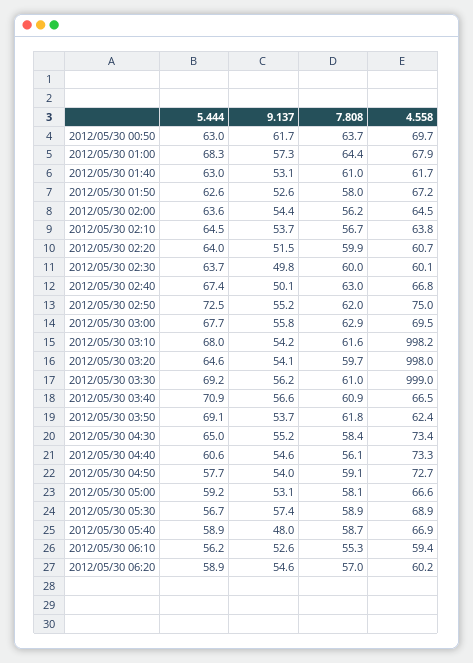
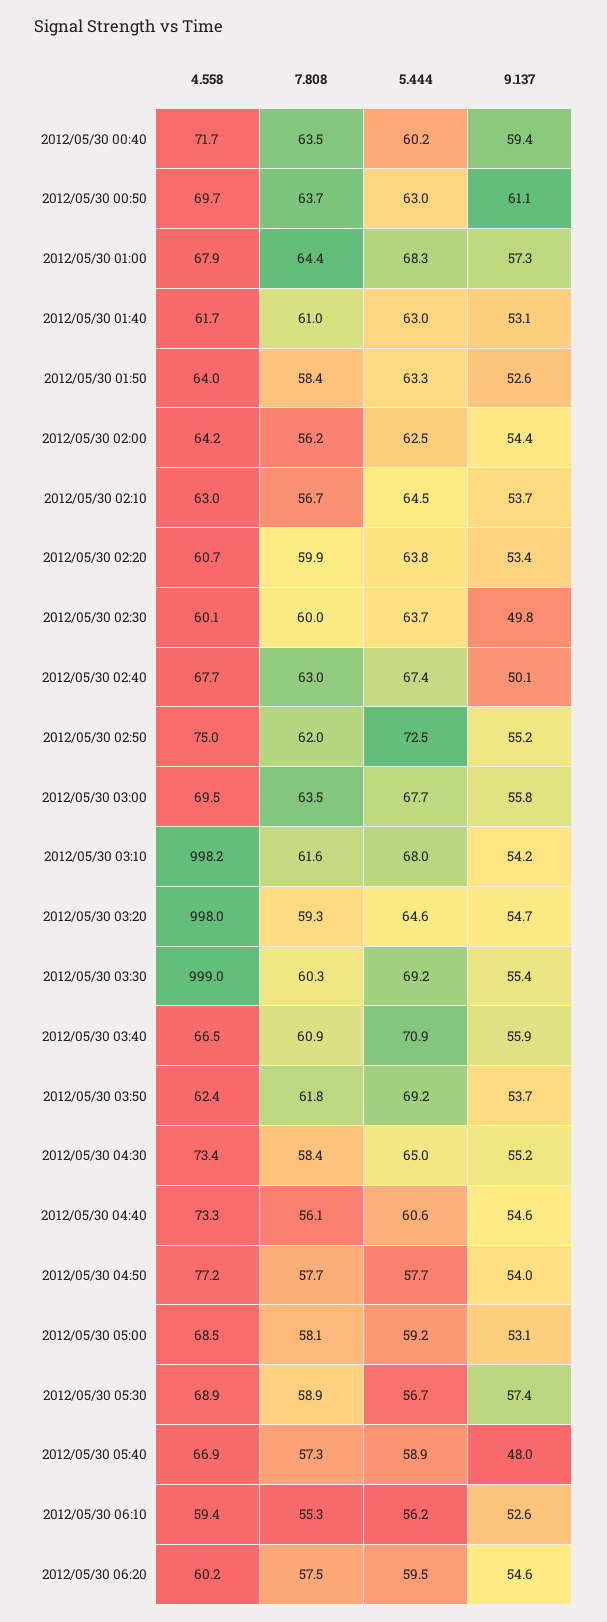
  {
    "5.444": {
      "2012/05/30 00:50": 63,
      "2012/05/30 01:00": 68.3,
      "2012/05/30 01:40": 63,
-     "2012/05/30 01:50": 62.6,
+     "2012/05/30 01:50": 63.3,
-     "2012/05/30 02:00": 63.6,
+     "2012/05/30 02:00": 62.5,
      "2012/05/30 02:10": 64.5,
-     "2012/05/30 02:20": 64,
+     "2012/05/30 02:20": 63.8,
      "2012/05/30 02:30": 63.7,
      "2012/05/30 02:40": 67.4,
      "2012/05/30 02:50": 72.5,
      "2012/05/30 03:00": 67.7,
      "2012/05/30 03:10": 68,
      "2012/05/30 03:20": 64.6,
      "2012/05/30 03:30": 69.2,
      "2012/05/30 03:40": 70.9,
-     "2012/05/30 03:50": 69.1,
+     "2012/05/30 03:50": 69.2,
      "2012/05/30 04:30": 65,
      "2012/05/30 04:40": 60.6,
      "2012/05/30 04:50": 57.7,
      "2012/05/30 05:00": 59.2,
      "2012/05/30 05:30": 56.7,
      "2012/05/30 05:40": 58.9,
      "2012/05/30 06:10": 56.2,
-     "2012/05/30 06:20": 58.9
+     "2012/05/30 06:20": 59.5,
+     "2012/05/30 00:40": 60.2
    },
    "9.137": {
-     "2012/05/30 00:50": 61.7,
+     "2012/05/30 00:50": 61.1,
      "2012/05/30 01:00": 57.3,
      "2012/05/30 01:40": 53.1,
      "2012/05/30 01:50": 52.6,
      "2012/05/30 02:00": 54.4,
      "2012/05/30 02:10": 53.7,
-     "2012/05/30 02:20": 51.5,
+     "2012/05/30 02:20": 53.4,
      "2012/05/30 02:30": 49.8,
      "2012/05/30 02:40": 50.1,
      "2012/05/30 02:50": 55.2,
      "2012/05/30 03:00": 55.8,
      "2012/05/30 03:10": 54.2,
-     "2012/05/30 03:20": 54.1,
+     "2012/05/30 03:20": 54.7,
-     "2012/05/30 03:30": 56.2,
+     "2012/05/30 03:30": 55.4,
-     "2012/05/30 03:40": 56.6,
+     "2012/05/30 03:40": 55.9,
      "2012/05/30 03:50": 53.7,
      "2012/05/30 04:30": 55.2,
      "2012/05/30 04:40": 54.6,
      "2012/05/30 04:50": 54,
      "2012/05/30 05:00": 53.1,
      "2012/05/30 05:30": 57.4,
      "2012/05/30 05:40": 48,
      "2012/05/30 06:10": 52.6,
-     "2012/05/30 06:20": 54.6
+     "2012/05/30 06:20": 54.6,
+     "2012/05/30 00:40": 59.4
    },
    "7.808": {
      "2012/05/30 00:50": 63.7,
      "2012/05/30 01:00": 64.4,
      "2012/05/30 01:40": 61,
-     "2012/05/30 01:50": 58,
+     "2012/05/30 01:50": 58.4,
      "2012/05/30 02:00": 56.2,
      "2012/05/30 02:10": 56.7,
      "2012/05/30 02:20": 59.9,
      "2012/05/30 02:30": 60,
      "2012/05/30 02:40": 63,
      "2012/05/30 02:50": 62,
-     "2012/05/30 03:00": 62.9,
+     "2012/05/30 03:00": 63.5,
      "2012/05/30 03:10": 61.6,
-     "2012/05/30 03:20": 59.7,
+     "2012/05/30 03:20": 59.3,
-     "2012/05/30 03:30": 61,
+     "2012/05/30 03:30": 60.3,
      "2012/05/30 03:40": 60.9,
      "2012/05/30 03:50": 61.8,
      "2012/05/30 04:30": 58.4,
      "2012/05/30 04:40": 56.1,
-     "2012/05/30 04:50": 59.1,
+     "2012/05/30 04:50": 57.7,
      "2012/05/30 05:00": 58.1,
      "2012/05/30 05:30": 58.9,
-     "2012/05/30 05:40": 58.7,
+     "2012/05/30 05:40": 57.3,
      "2012/05/30 06:10": 55.3,
-     "2012/05/30 06:20": 57
+     "2012/05/30 06:20": 57.5,
+     "2012/05/30 00:40": 63.5
    },
    "4.558": {
      "2012/05/30 00:50": 69.7,
      "2012/05/30 01:00": 67.9,
      "2012/05/30 01:40": 61.7,
-     "2012/05/30 01:50": 67.2,
+     "2012/05/30 01:50": 64,
-     "2012/05/30 02:00": 64.5,
+     "2012/05/30 02:00": 64.2,
-     "2012/05/30 02:10": 63.8,
+     "2012/05/30 02:10": 63,
      "2012/05/30 02:20": 60.7,
      "2012/05/30 02:30": 60.1,
-     "2012/05/30 02:40": 66.8,
+     "2012/05/30 02:40": 67.7,
      "2012/05/30 02:50": 75,
      "2012/05/30 03:00": 69.5,
      "2012/05/30 03:10": 998.2,
      "2012/05/30 03:20": 998,
      "2012/05/30 03:30": 999,
      "2012/05/30 03:40": 66.5,
      "2012/05/30 03:50": 62.4,
      "2012/05/30 04:30": 73.4,
      "2012/05/30 04:40": 73.3,
-     "2012/05/30 04:50": 72.7,
+     "2012/05/30 04:50": 77.2,
-     "2012/05/30 05:00": 66.6,
+     "2012/05/30 05:00": 68.5,
      "2012/05/30 05:30": 68.9,
      "2012/05/30 05:40": 66.9,
      "2012/05/30 06:10": 59.4,
-     "2012/05/30 06:20": 60.2
+     "2012/05/30 06:20": 60.2,
+     "2012/05/30 00:40": 71.7
    }
  }

